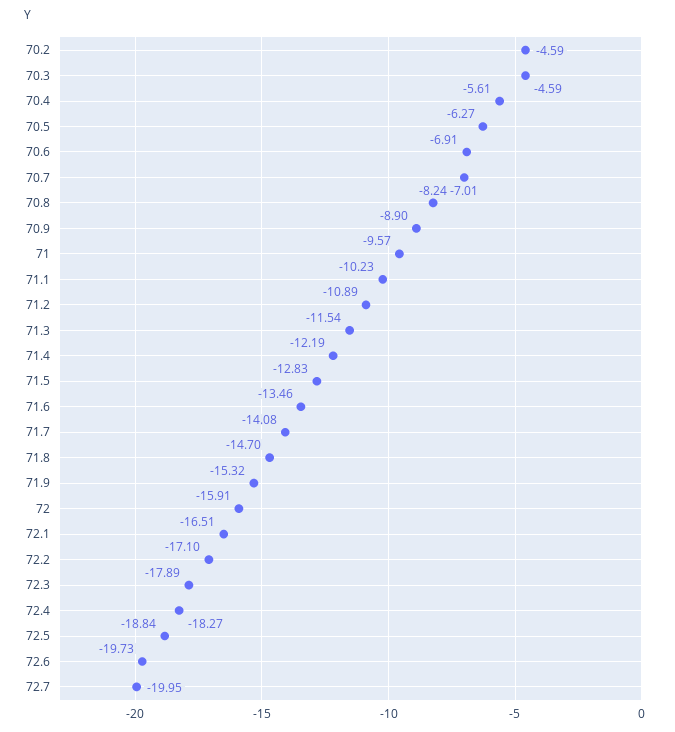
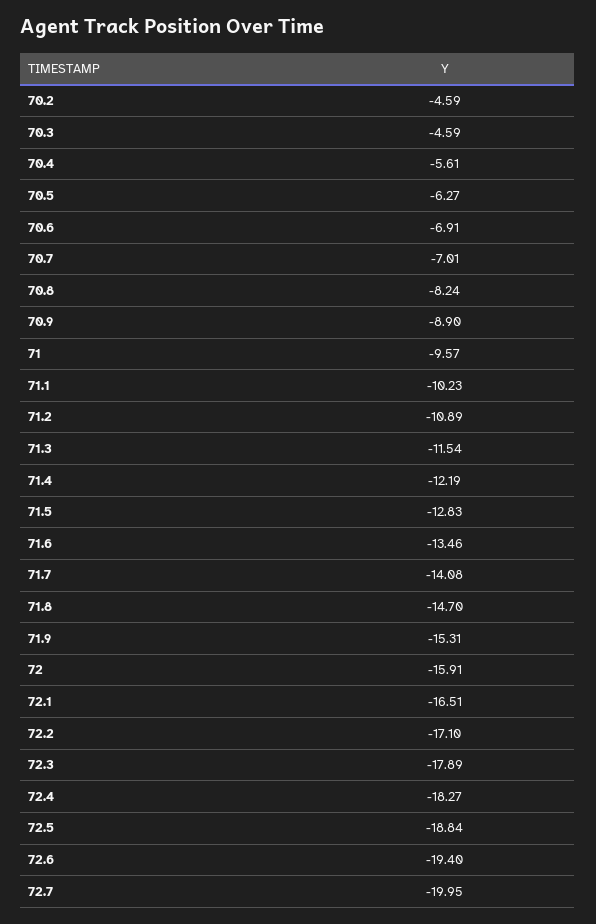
  {
    "70.2": -4.59,
    "70.3": -4.59,
    "70.4": -5.61,
    "70.5": -6.27,
    "70.6": -6.91,
    "70.7": -7.01,
    "70.8": -8.24,
    "70.9": -8.9,
    "71": -9.57,
    "71.1": -10.23,
    "71.2": -10.89,
    "71.3": -11.54,
    "71.4": -12.19,
    "71.5": -12.83,
    "71.6": -13.46,
    "71.7": -14.08,
    "71.8": -14.7,
-   "71.9": -15.32,
+   "71.9": -15.31,
    "72": -15.91,
    "72.1": -16.51,
    "72.2": -17.1,
    "72.3": -17.89,
    "72.4": -18.27,
    "72.5": -18.84,
-   "72.6": -19.73,
+   "72.6": -19.4,
    "72.7": -19.95
  }

